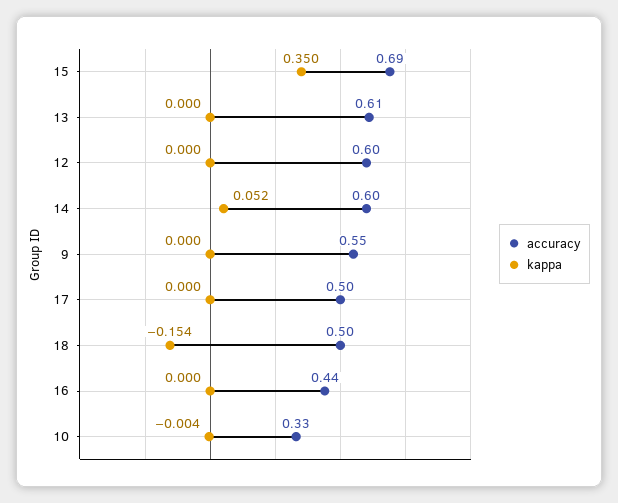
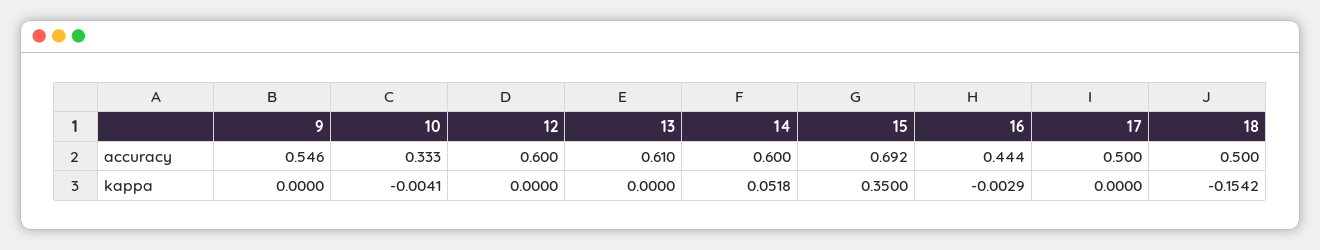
  {
    "accuracy": {
      "15": 0.692,
      "13": 0.61,
      "12": 0.6,
      "14": 0.6,
      "9": 0.546,
      "17": 0.5,
      "18": 0.5,
      "16": 0.444,
      "10": 0.333
    },
    "kappa": {
      "15": 0.35,
      "13": 0,
      "12": 0,
      "14": 0.0518,
      "9": 0,
      "17": 0,
      "18": -0.1542,
-     "16": 0,
+     "16": -0.0029,
      "10": -0.0041
    }
  }

